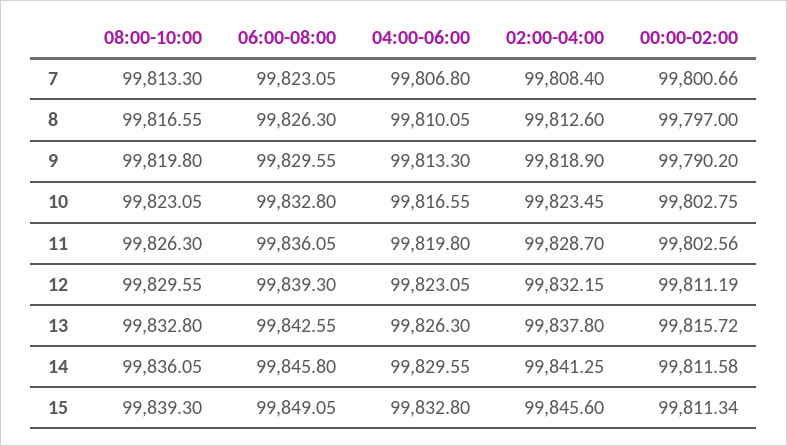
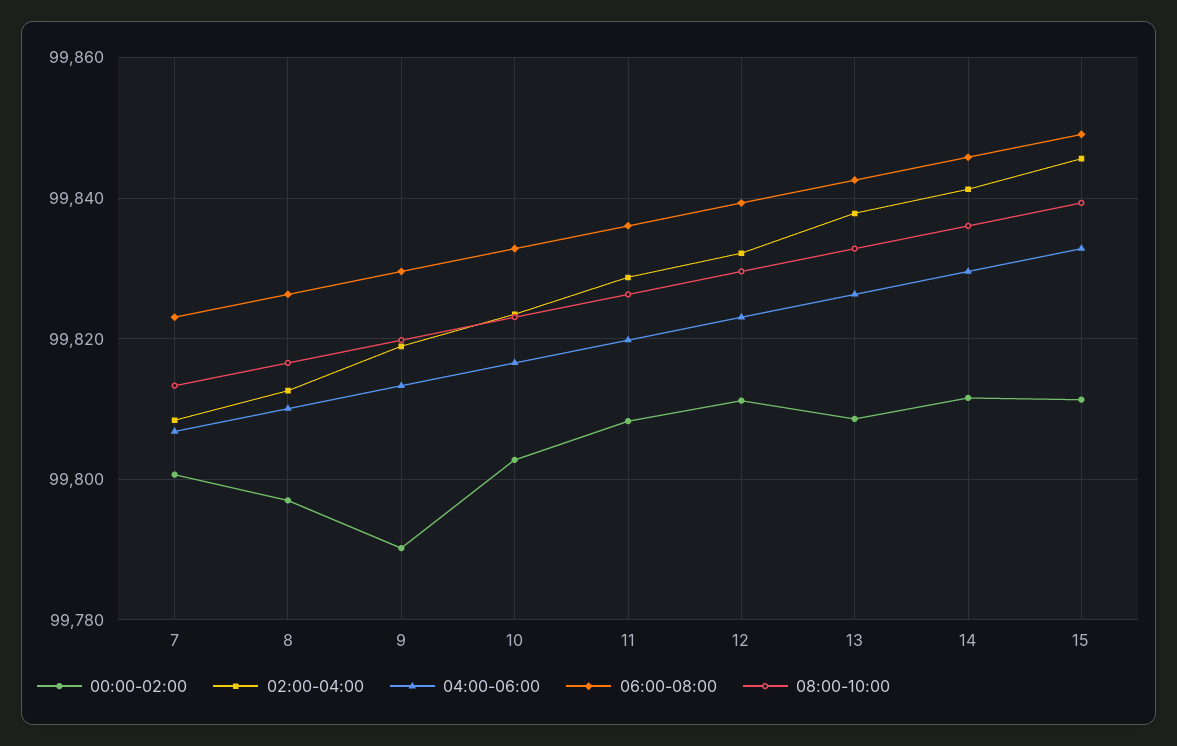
  {
    "08:00-10:00": {
      "7": 99813.3,
      "8": 99816.55,
      "9": 99819.8,
      "10": 99823.05,
      "11": 99826.3,
      "12": 99829.55,
      "13": 99832.8,
      "14": 99836.05,
      "15": 99839.3
    },
    "06:00-08:00": {
      "7": 99823.05,
      "8": 99826.3,
      "9": 99829.55,
      "10": 99832.8,
      "11": 99836.05,
      "12": 99839.3,
      "13": 99842.55,
      "14": 99845.8,
      "15": 99849.05
    },
    "04:00-06:00": {
      "7": 99806.8,
      "8": 99810.05,
      "9": 99813.3,
      "10": 99816.55,
      "11": 99819.8,
      "12": 99823.05,
      "13": 99826.3,
      "14": 99829.55,
      "15": 99832.8
    },
    "02:00-04:00": {
      "7": 99808.4,
      "8": 99812.6,
      "9": 99818.9,
      "10": 99823.45,
      "11": 99828.7,
      "12": 99832.15,
      "13": 99837.8,
      "14": 99841.25,
      "15": 99845.6
    },
    "00:00-02:00": {
      "7": 99800.66,
      "8": 99797,
      "9": 99790.2,
      "10": 99802.75,
-     "11": 99802.56,
+     "11": 99808,
      "12": 99811.19,
-     "13": 99815.72,
+     "13": 99808,
      "14": 99811.58,
      "15": 99811.34
    }
  }

